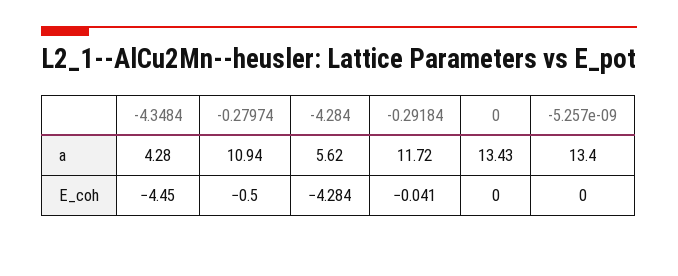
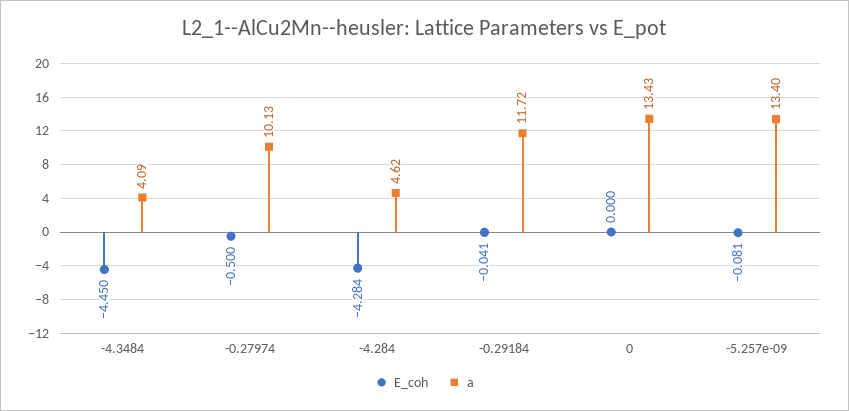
  {
    "a": {
-     "-4.3484": 4.28,
+     "-4.3484": 4.09,
-     "-0.27974": 10.94,
+     "-0.27974": 10.13,
-     "-4.284": 5.62,
+     "-4.284": 4.62,
      "-0.29184": 11.72,
      "0": 13.43,
      "-5.257e-09": 13.4
    },
    "E_coh": {
      "-4.3484": -4.45,
      "-0.27974": -0.5,
      "-4.284": -4.284,
      "-0.29184": -0.041,
      "0": 0,
-     "-5.257e-09": 0
+     "-5.257e-09": -0.081
    }
  }

